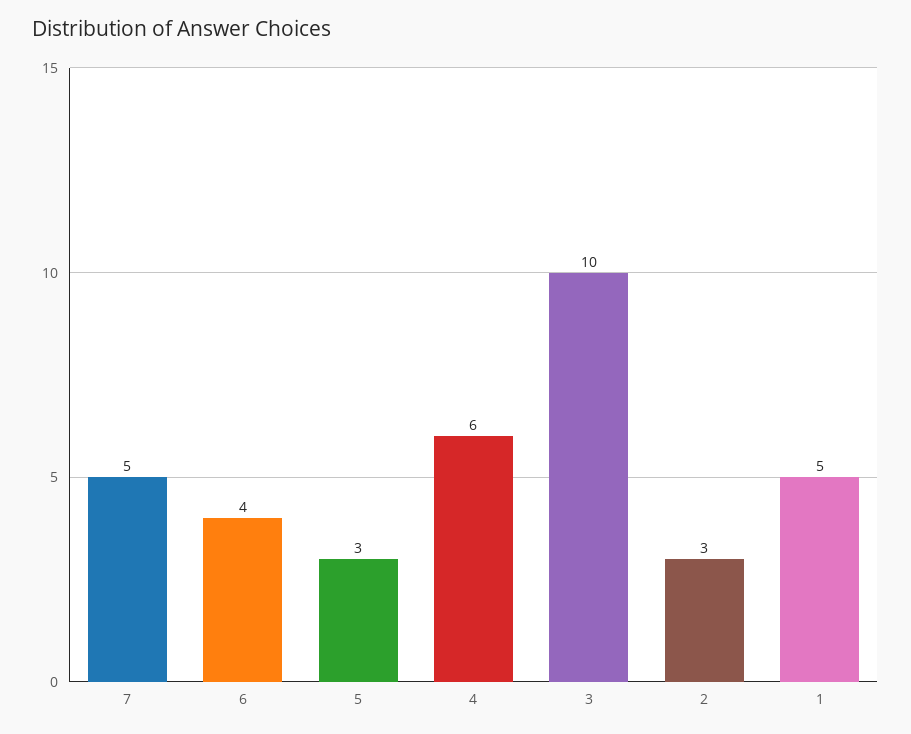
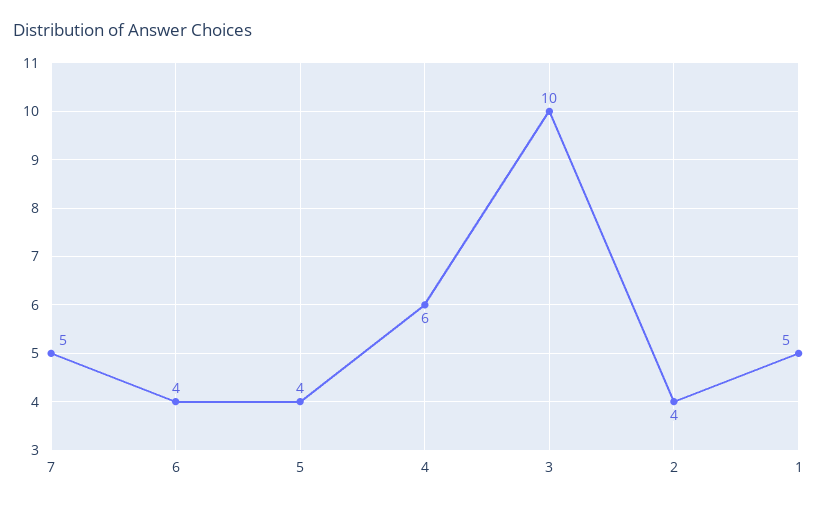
  {
    "7": 5,
    "6": 4,
-   "5": 3,
+   "5": 4,
    "4": 6,
    "3": 10,
-   "2": 3,
+   "2": 4,
    "1": 5
  }

